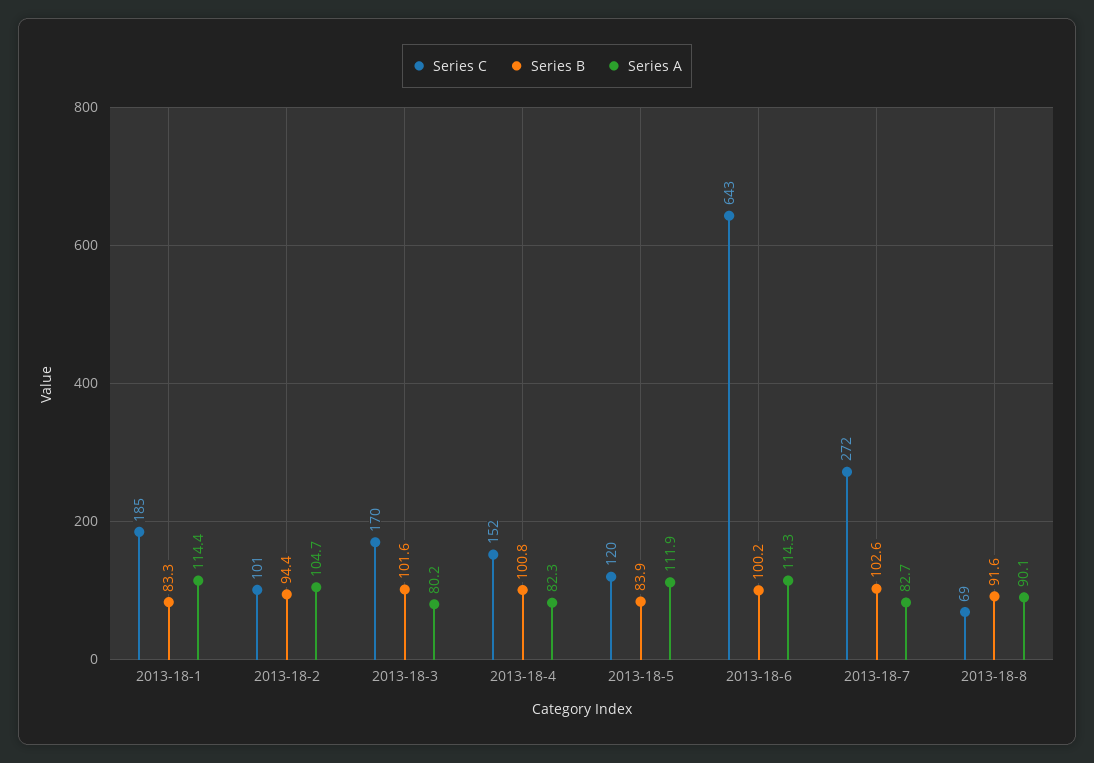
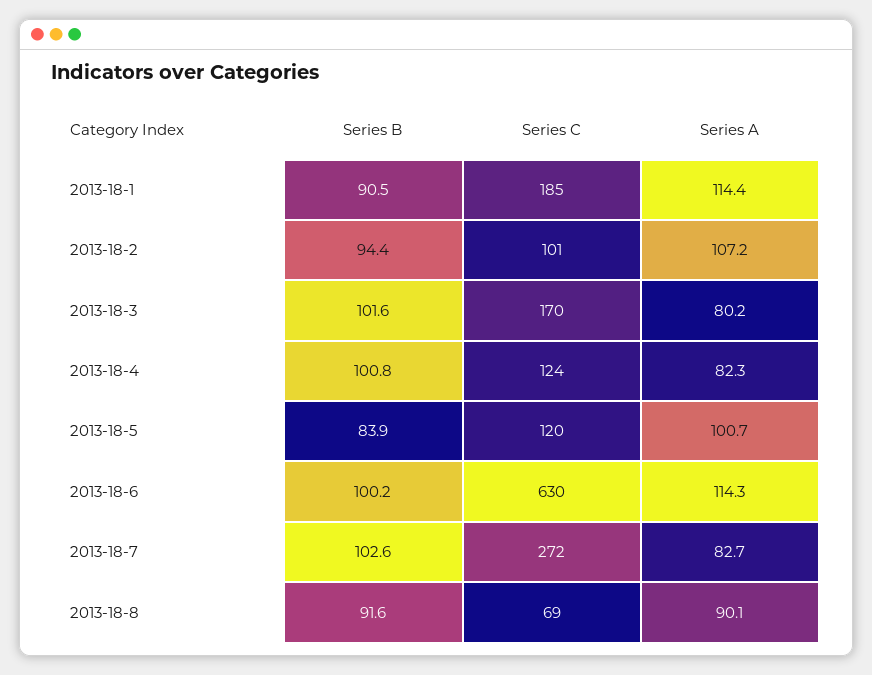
  {
    "Series C": {
      "2013-18-1": 185,
      "2013-18-2": 101,
      "2013-18-3": 170,
-     "2013-18-4": 152,
+     "2013-18-4": 124,
      "2013-18-5": 120,
-     "2013-18-6": 643,
+     "2013-18-6": 630,
      "2013-18-7": 272,
      "2013-18-8": 69
    },
    "Series B": {
-     "2013-18-1": 83.3,
+     "2013-18-1": 90.5,
      "2013-18-2": 94.4,
      "2013-18-3": 101.6,
      "2013-18-4": 100.8,
      "2013-18-5": 83.9,
      "2013-18-6": 100.2,
      "2013-18-7": 102.6,
      "2013-18-8": 91.6
    },
    "Series A": {
      "2013-18-1": 114.4,
-     "2013-18-2": 104.7,
+     "2013-18-2": 107.2,
      "2013-18-3": 80.2,
      "2013-18-4": 82.3,
-     "2013-18-5": 111.9,
+     "2013-18-5": 100.7,
      "2013-18-6": 114.3,
      "2013-18-7": 82.7,
      "2013-18-8": 90.1
    }
  }

